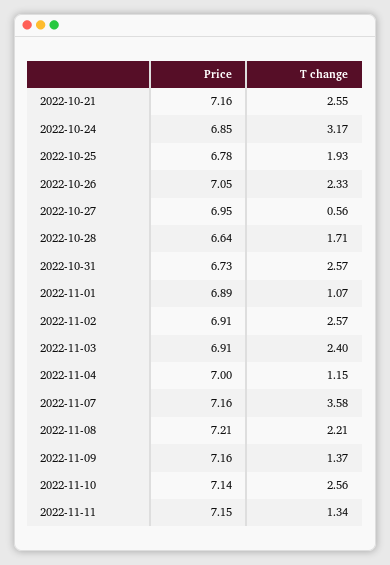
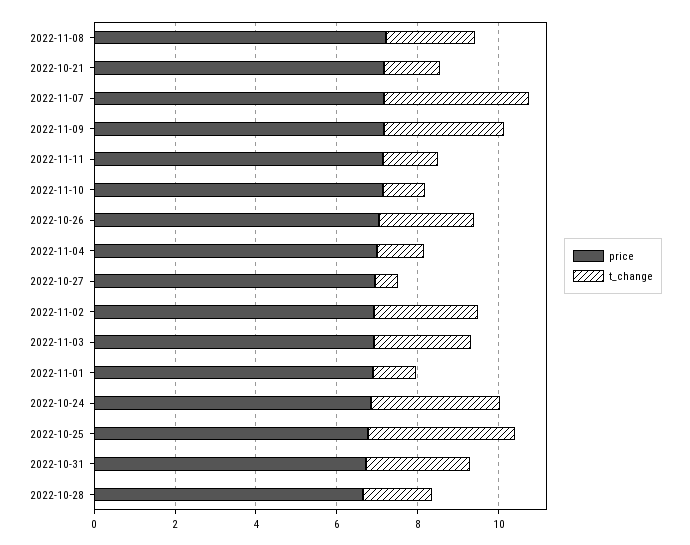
  {
    "Price": {
      "2022-10-21": 7.16,
      "2022-10-24": 6.85,
      "2022-10-25": 6.78,
      "2022-10-26": 7.05,
      "2022-10-27": 6.95,
      "2022-10-28": 6.64,
      "2022-10-31": 6.73,
      "2022-11-01": 6.89,
      "2022-11-02": 6.91,
      "2022-11-03": 6.91,
      "2022-11-04": 7,
      "2022-11-07": 7.16,
      "2022-11-08": 7.21,
      "2022-11-09": 7.16,
      "2022-11-10": 7.14,
      "2022-11-11": 7.15
    },
    "T change": {
-     "2022-10-21": 2.55,
+     "2022-10-21": 1.5,
      "2022-10-24": 3.17,
-     "2022-10-25": 1.93,
+     "2022-10-25": 3.5,
      "2022-10-26": 2.33,
      "2022-10-27": 0.56,
      "2022-10-28": 1.71,
      "2022-10-31": 2.57,
      "2022-11-01": 1.07,
      "2022-11-02": 2.57,
      "2022-11-03": 2.4,
      "2022-11-04": 1.15,
      "2022-11-07": 3.58,
      "2022-11-08": 2.21,
-     "2022-11-09": 1.37,
+     "2022-11-09": 3,
-     "2022-11-10": 2.56,
+     "2022-11-10": 1,
      "2022-11-11": 1.34
    }
  }

